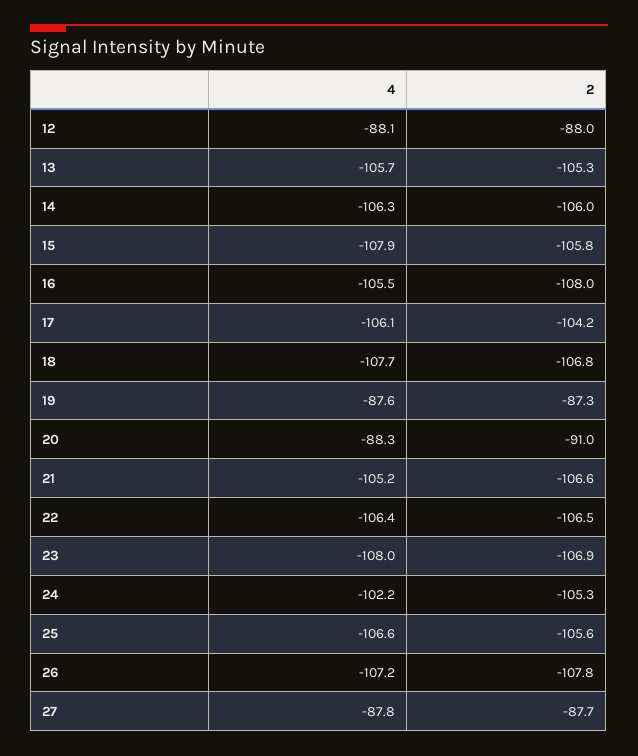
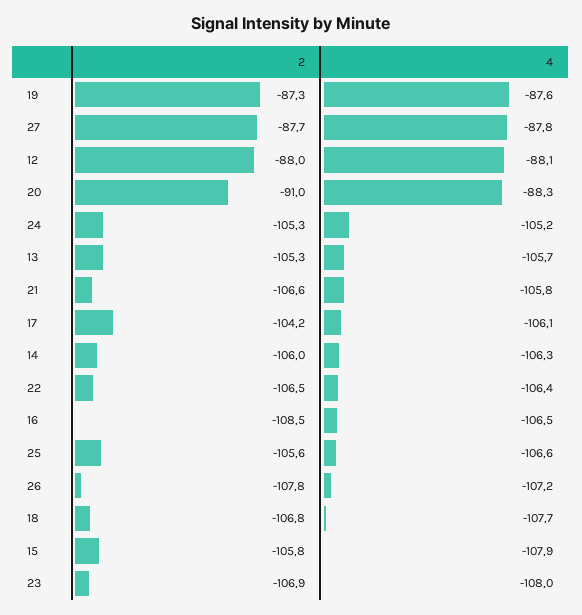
  {
    "4": {
      "12": -88.1,
      "13": -105.7,
      "14": -106.3,
      "15": -107.9,
-     "16": -105.5,
+     "16": -106.5,
      "17": -106.1,
      "18": -107.7,
      "19": -87.6,
      "20": -88.3,
-     "21": -105.2,
+     "21": -105.8,
      "22": -106.4,
      "23": -108,
-     "24": -102.2,
+     "24": -105.2,
      "25": -106.6,
      "26": -107.2,
      "27": -87.8
    },
    "2": {
      "12": -88,
      "13": -105.3,
      "14": -106,
      "15": -105.8,
-     "16": -108,
+     "16": -108.5,
      "17": -104.2,
      "18": -106.8,
      "19": -87.3,
      "20": -91,
      "21": -106.6,
      "22": -106.5,
      "23": -106.9,
      "24": -105.3,
      "25": -105.6,
      "26": -107.8,
      "27": -87.7
    }
  }

